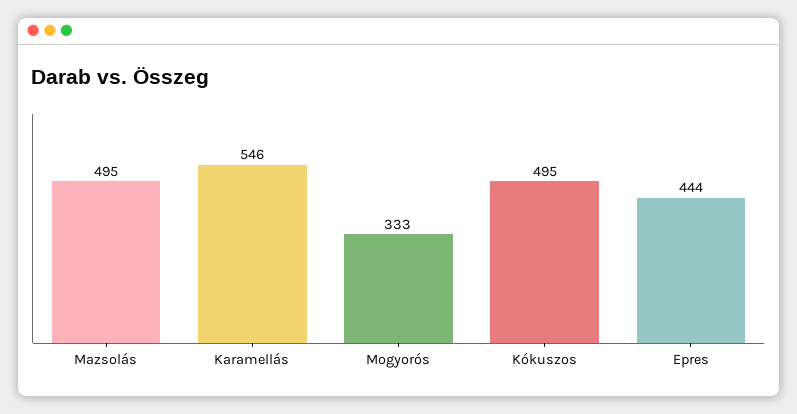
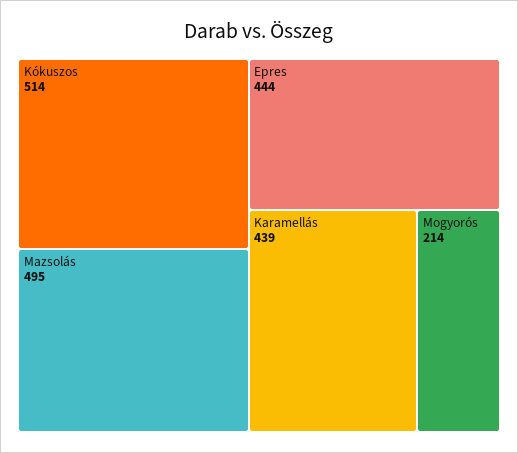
  {
    "Mazsolás": 495,
-   "Karamellás": 546,
+   "Karamellás": 439,
-   "Mogyorós": 333,
+   "Mogyorós": 214,
-   "Kókuszos": 495,
+   "Kókuszos": 514,
    "Epres": 444
  }

